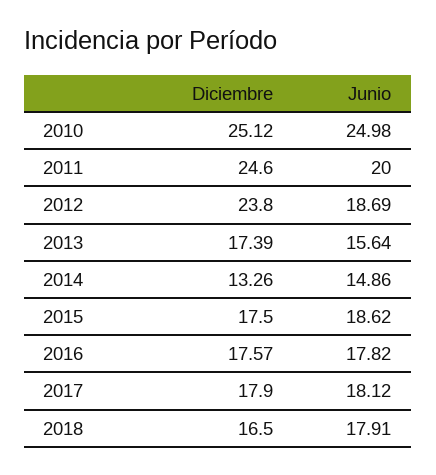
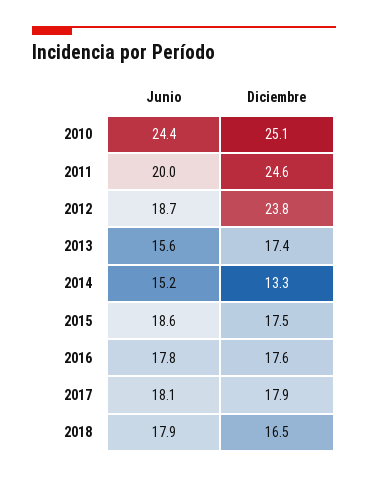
  {
    "Diciembre": {
      "2010": 25.12,
      "2011": 24.6,
      "2012": 23.8,
      "2013": 17.39,
      "2014": 13.26,
      "2015": 17.5,
      "2016": 17.57,
      "2017": 17.9,
      "2018": 16.5
    },
    "Junio": {
-     "2010": 24.98,
+     "2010": 24.4,
      "2011": 20,
      "2012": 18.69,
      "2013": 15.64,
-     "2014": 14.86,
+     "2014": 15.2,
      "2015": 18.62,
      "2016": 17.82,
      "2017": 18.12,
      "2018": 17.91
    }
  }

